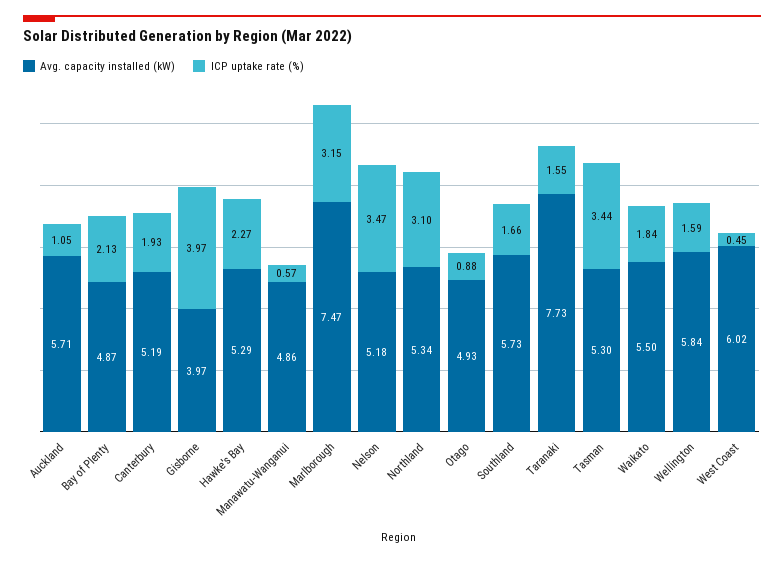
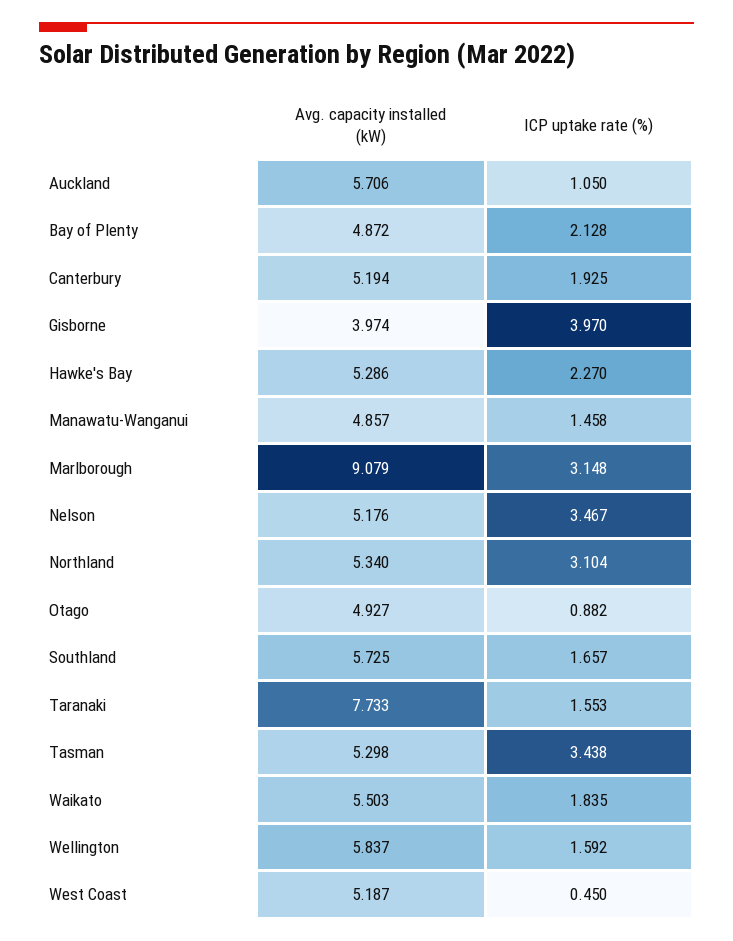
  {
    "Avg. capacity installed (kW)": {
      "Auckland": 5.706,
      "Bay of Plenty": 4.872,
      "Canterbury": 5.194,
      "Gisborne": 3.974,
      "Hawke's Bay": 5.286,
      "Manawatu-Wanganui": 4.857,
-     "Marlborough": 7.47,
+     "Marlborough": 9.079,
      "Nelson": 5.176,
      "Northland": 5.34,
      "Otago": 4.927,
      "Southland": 5.725,
      "Taranaki": 7.733,
      "Tasman": 5.298,
      "Waikato": 5.503,
      "Wellington": 5.837,
-     "West Coast": 6.02
+     "West Coast": 5.187
    },
    "ICP uptake rate (%)": {
      "Auckland": 1.05,
      "Bay of Plenty": 2.128,
      "Canterbury": 1.925,
      "Gisborne": 3.97,
      "Hawke's Bay": 2.27,
-     "Manawatu-Wanganui": 0.57,
+     "Manawatu-Wanganui": 1.458,
      "Marlborough": 3.148,
      "Nelson": 3.467,
      "Northland": 3.104,
      "Otago": 0.882,
      "Southland": 1.657,
      "Taranaki": 1.553,
      "Tasman": 3.438,
      "Waikato": 1.835,
      "Wellington": 1.592,
      "West Coast": 0.45
    }
  }

